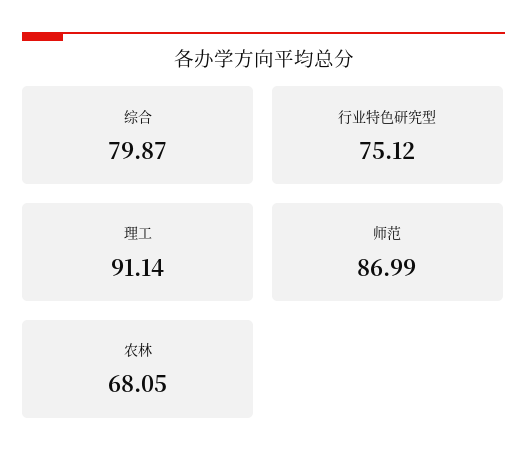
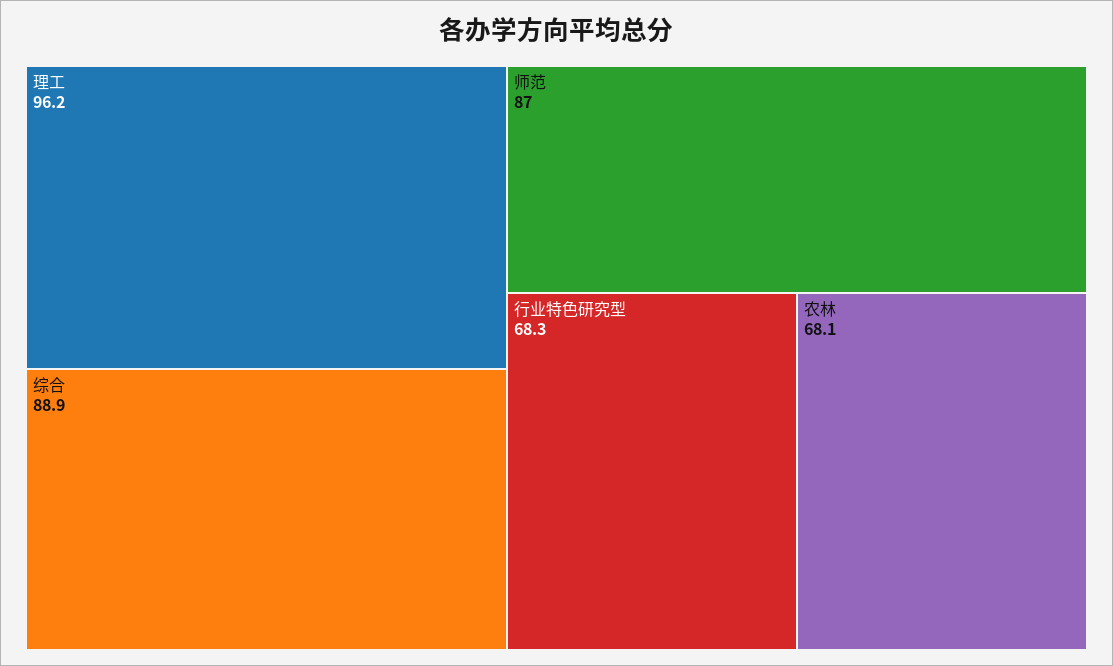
  {
-   "综合": 79.87,
+   "综合": 88.9,
-   "行业特色研究型": 75.12,
+   "行业特色研究型": 68.3,
-   "理工": 91.14,
+   "理工": 96.2,
    "师范": 86.99,
    "农林": 68.05
  }

